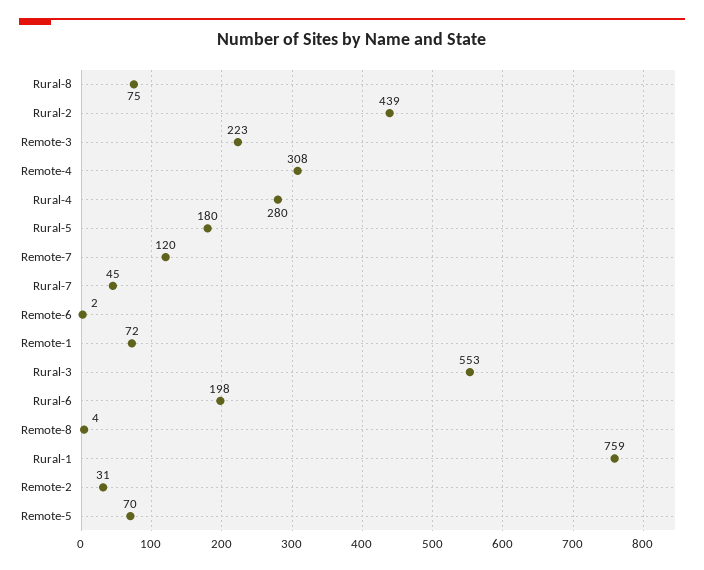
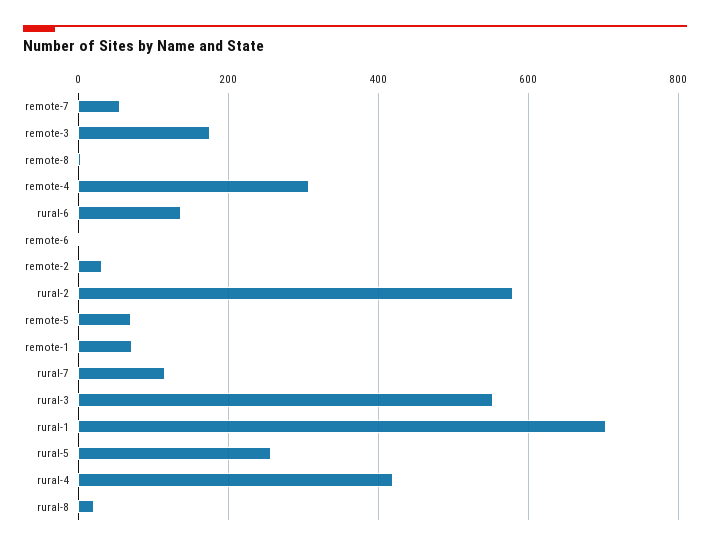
  {
-   "Rural-8": 75,
+   "Rural-8": 20,
-   "Rural-2": 439,
+   "Rural-2": 580,
-   "Remote-3": 223,
+   "Remote-3": 180,
    "Remote-4": 308,
-   "Rural-4": 280,
+   "Rural-4": 420,
-   "Rural-5": 180,
+   "Rural-5": 260,
-   "Remote-7": 120,
+   "Remote-7": 60,
-   "Rural-7": 45,
+   "Rural-7": 120,
    "Remote-6": 2,
    "Remote-1": 72,
    "Rural-3": 553,
-   "Rural-6": 198,
+   "Rural-6": 140,
    "Remote-8": 4,
-   "Rural-1": 759,
+   "Rural-1": 700,
    "Remote-2": 31,
    "Remote-5": 70
  }

